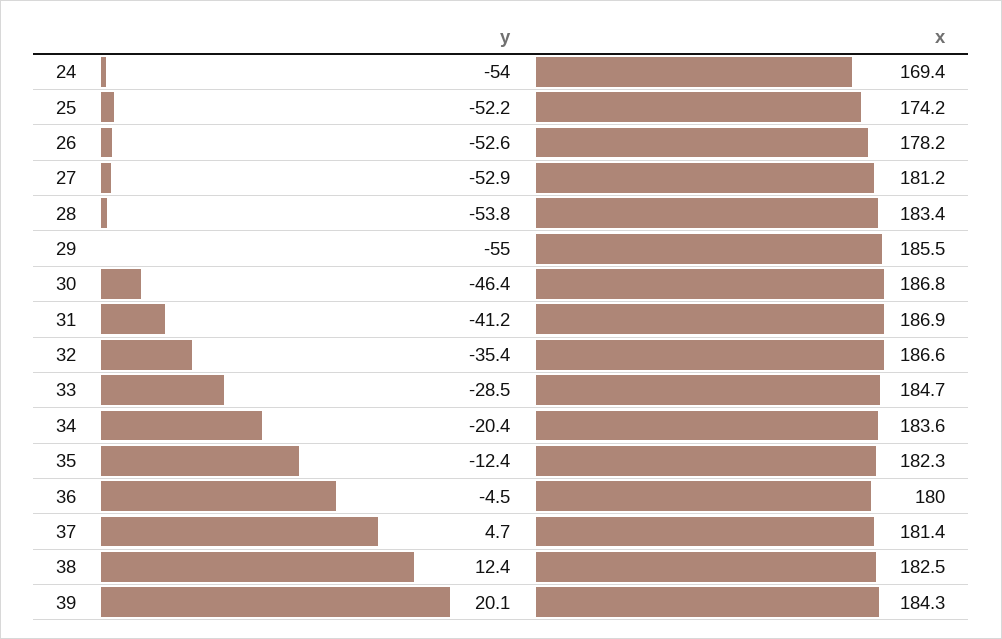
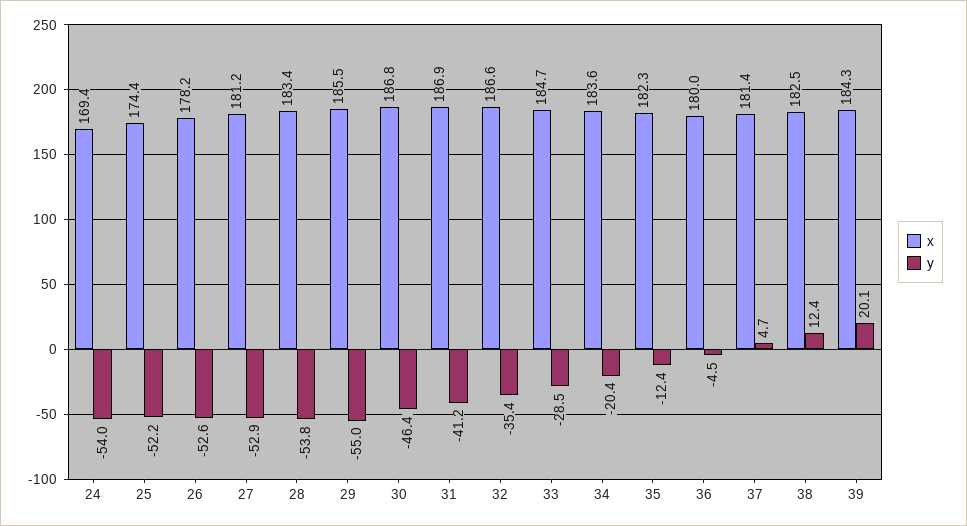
  {
    "y": {
      "24": -54,
      "25": -52.2,
      "26": -52.6,
      "27": -52.9,
      "28": -53.8,
      "29": -55,
      "30": -46.4,
      "31": -41.2,
      "32": -35.4,
      "33": -28.5,
      "34": -20.4,
      "35": -12.4,
      "36": -4.5,
      "37": 4.7,
      "38": 12.4,
      "39": 20.1
    },
    "x": {
      "24": 169.4,
-     "25": 174.2,
+     "25": 174.4,
      "26": 178.2,
      "27": 181.2,
      "28": 183.4,
      "29": 185.5,
      "30": 186.8,
      "31": 186.9,
      "32": 186.6,
      "33": 184.7,
      "34": 183.6,
      "35": 182.3,
      "36": 180,
      "37": 181.4,
      "38": 182.5,
      "39": 184.3
    }
  }

